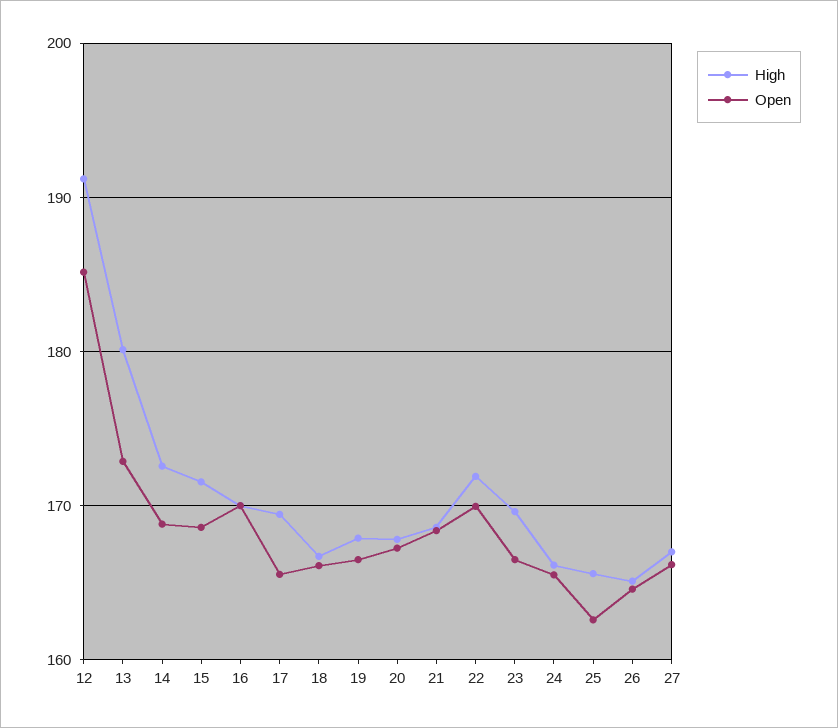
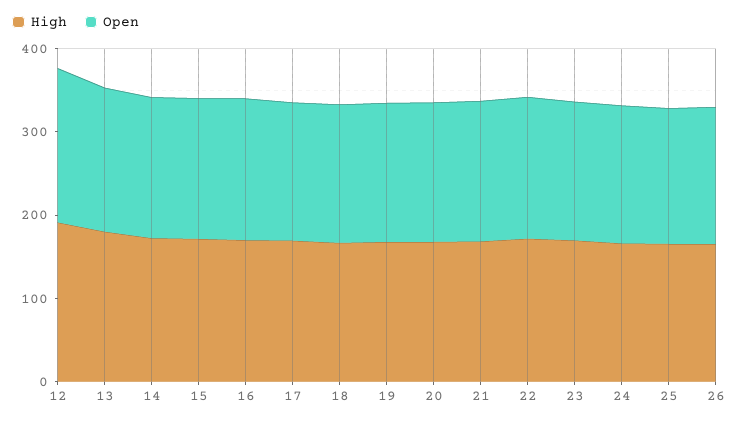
  {
    "High": {
      "12": 191,
      "13": 180,
      "14": 173,
      "15": 172,
      "16": 170,
      "17": 169,
      "18": 167,
      "19": 168,
      "20": 168,
      "21": 169,
      "22": 172,
      "23": 170,
      "24": 166,
      "25": 166,
-     "26": 165,
+     "26": 165
-     "27": 167
    },
    "Open": {
      "12": 185,
      "13": 173,
      "14": 169,
      "15": 169,
      "16": 170,
      "17": 166,
      "18": 166,
      "19": 166,
      "20": 167,
      "21": 168,
      "22": 170,
      "23": 167,
      "24": 166,
      "25": 163,
-     "26": 165,
+     "26": 165
-     "27": 166
    }
  }

